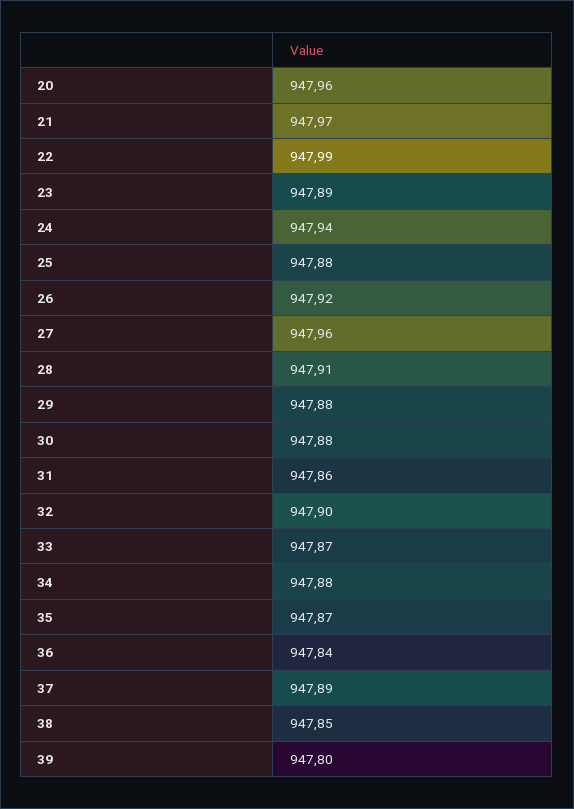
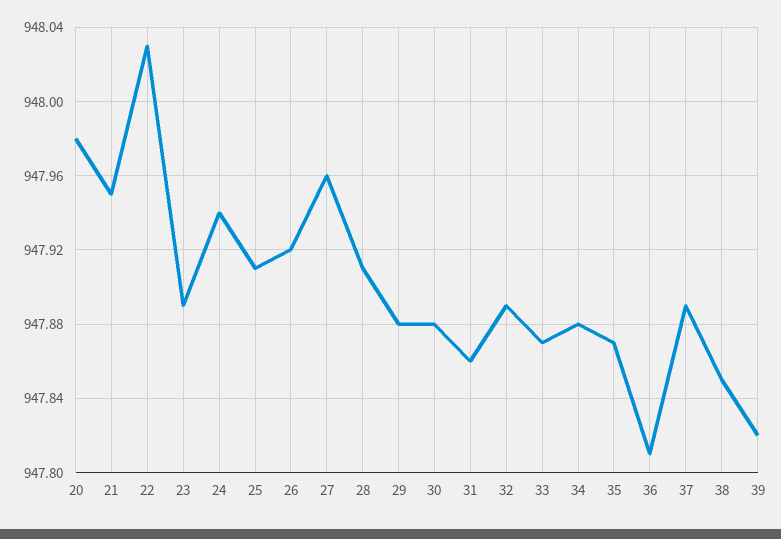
  {
-   "20": 947.96,
+   "20": 947.98,
-   "21": 947.97,
+   "21": 947.95,
-   "22": 947.99,
+   "22": 948.03,
    "23": 947.89,
    "24": 947.94,
-   "25": 947.88,
+   "25": 947.91,
    "26": 947.92,
    "27": 947.96,
    "28": 947.91,
    "29": 947.88,
    "30": 947.88,
    "31": 947.86,
-   "32": 947.9,
+   "32": 947.89,
    "33": 947.87,
    "34": 947.88,
    "35": 947.87,
-   "36": 947.84,
+   "36": 947.81,
    "37": 947.89,
    "38": 947.85,
-   "39": 947.8
+   "39": 947.82
  }

